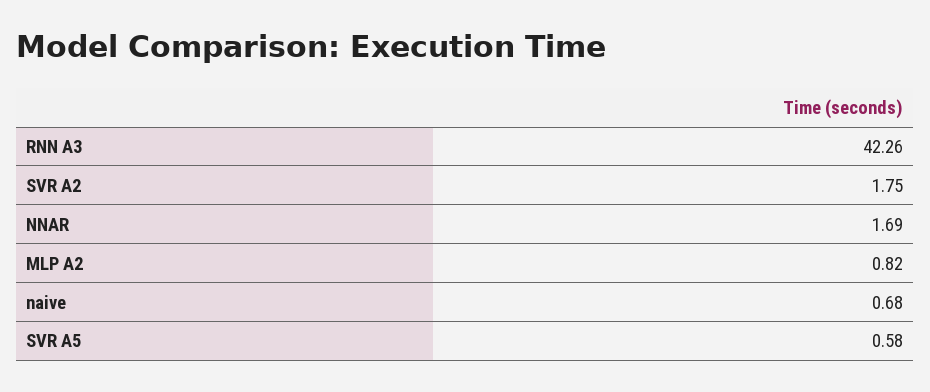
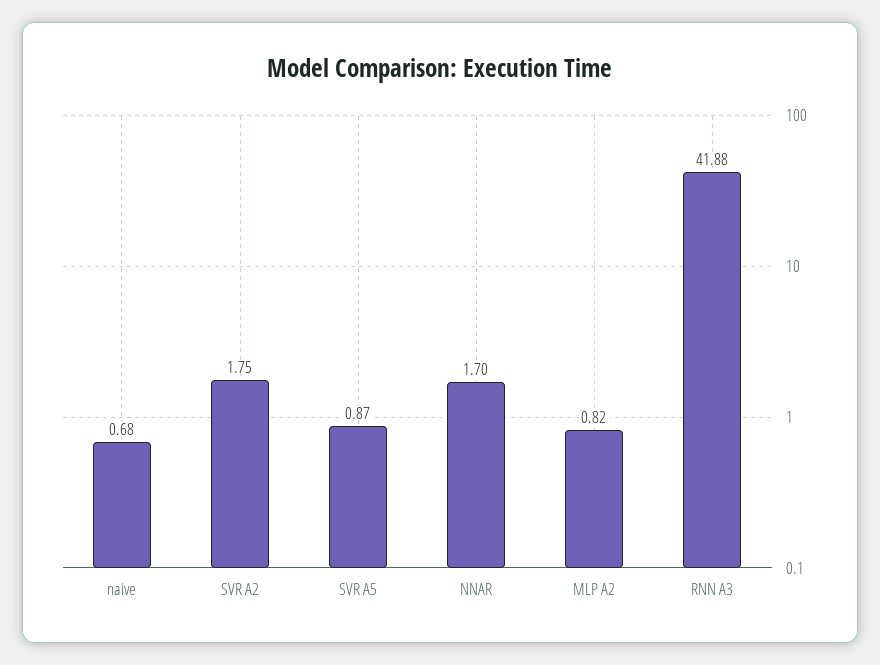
  {
-   "RNN A3": 42.26,
+   "RNN A3": 41.88,
    "SVR A2": 1.75,
-   "NNAR": 1.69,
+   "NNAR": 1.7,
    "MLP A2": 0.82,
    "naive": 0.68,
-   "SVR A5": 0.58
+   "SVR A5": 0.87
  }

